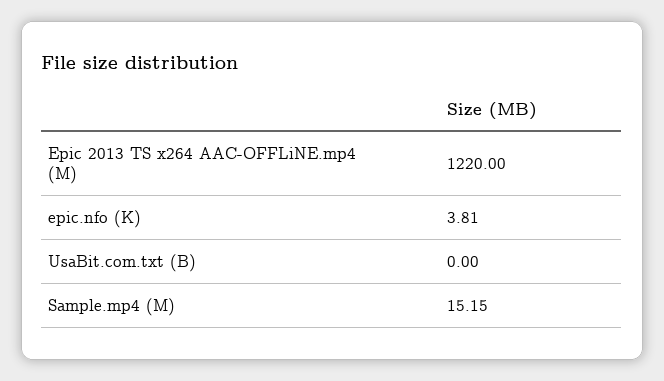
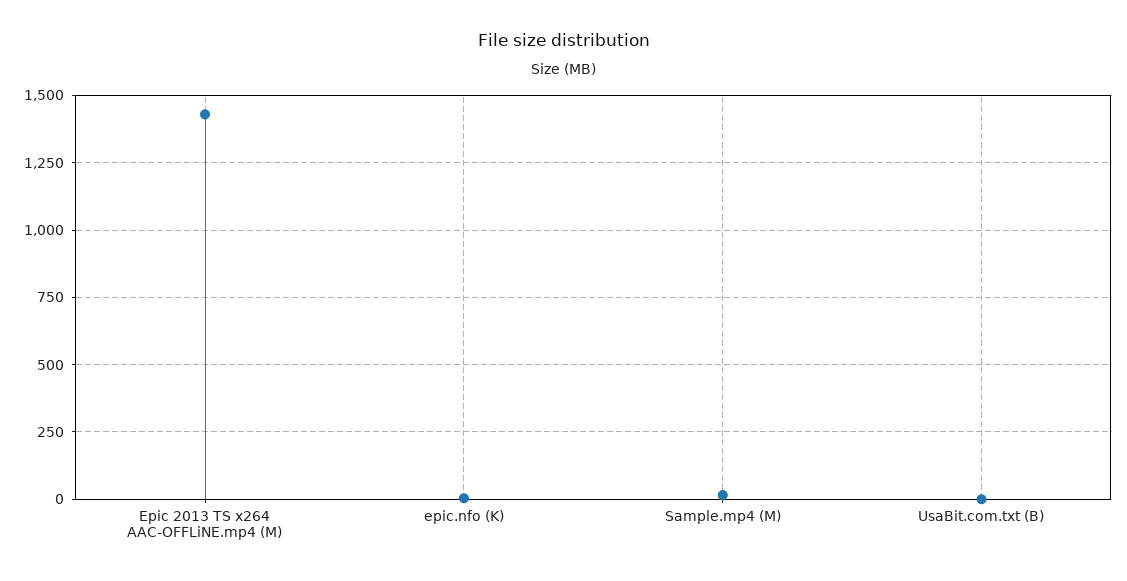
  {
-   "Epic 2013 TS x264 AAC-OFFLiNE.mp4 (M)": 1220,
+   "Epic 2013 TS x264 AAC-OFFLiNE.mp4 (M)": 1425,
    "epic.nfo (K)": 3.81,
    "UsaBit.com.txt (B)": 0,
    "Sample.mp4 (M)": 15.15
  }

